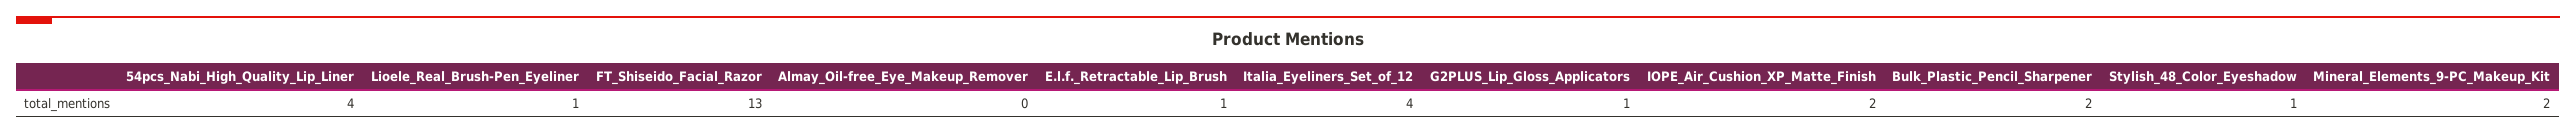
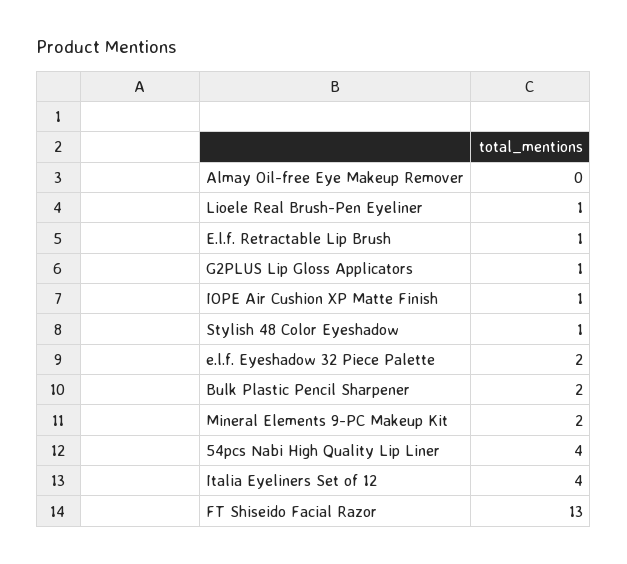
  {
    "54pcs_Nabi_High_Quality_Lip_Liner": 4,
    "Lioele_Real_Brush-Pen_Eyeliner": 1,
    "FT_Shiseido_Facial_Razor": 13,
    "Almay_Oil-free_Eye_Makeup_Remover": 0,
    "E.l.f._Retractable_Lip_Brush": 1,
    "Italia_Eyeliners_Set_of_12": 4,
    "G2PLUS_Lip_Gloss_Applicators": 1,
-   "IOPE_Air_Cushion_XP_Matte_Finish": 2,
+   "IOPE_Air_Cushion_XP_Matte_Finish": 1,
    "Bulk_Plastic_Pencil_Sharpener": 2,
    "Stylish_48_Color_Eyeshadow": 1,
-   "Mineral_Elements_9-PC_Makeup_Kit": 2
+   "Mineral_Elements_9-PC_Makeup_Kit": 2,
+   "e.l.f. Eyeshadow 32 Piece Palette": 2
  }

